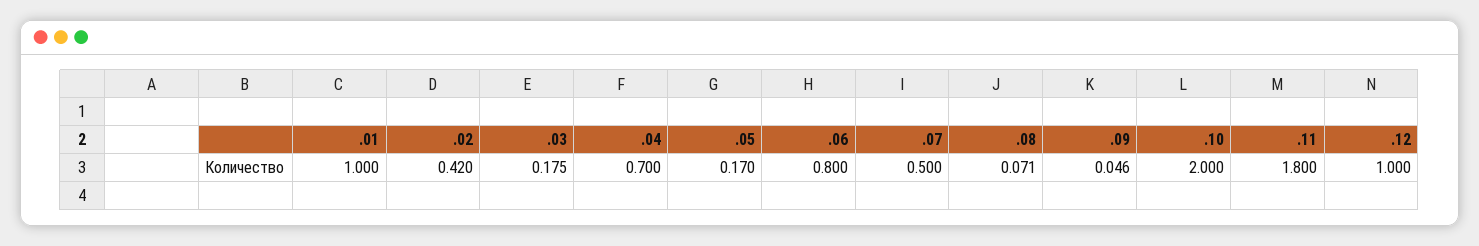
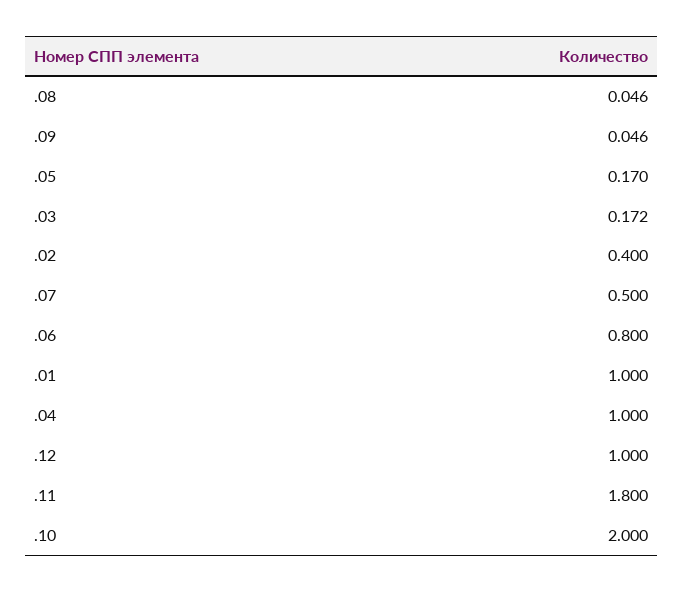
  {
    ".01": 1,
-   ".02": 0.42,
+   ".02": 0.4,
-   ".03": 0.175,
+   ".03": 0.172,
-   ".04": 0.7,
+   ".04": 1,
    ".05": 0.17,
    ".06": 0.8,
    ".07": 0.5,
-   ".08": 0.071,
+   ".08": 0.046,
    ".09": 0.046,
    ".10": 2,
    ".11": 1.8,
    ".12": 1
  }

